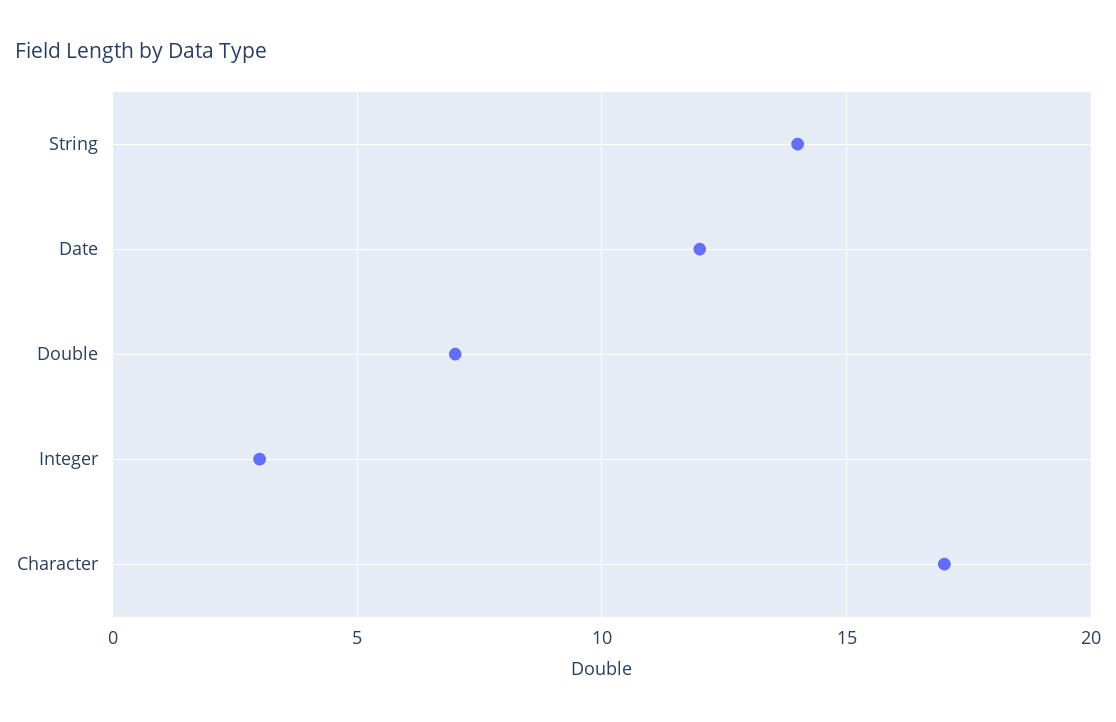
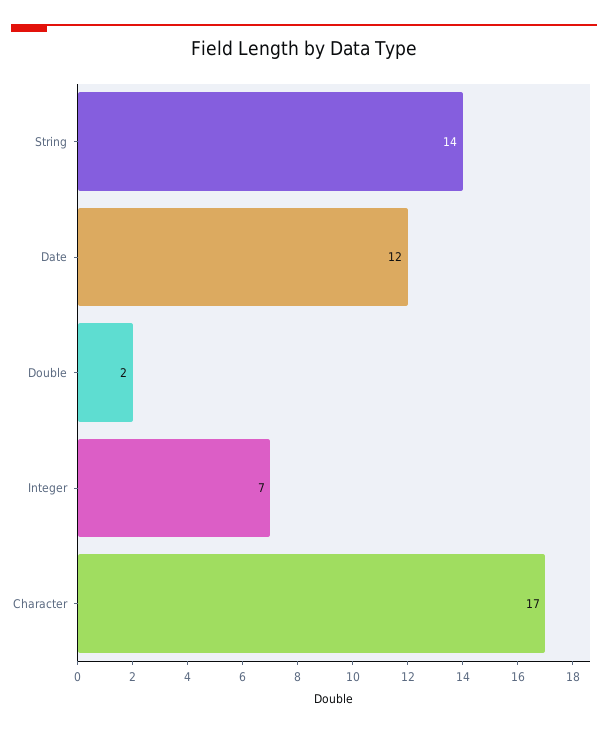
  {
    "String": 14,
    "Date": 12,
-   "Double": 7,
+   "Double": 2,
-   "Integer": 3,
+   "Integer": 7,
    "Character": 17
  }

